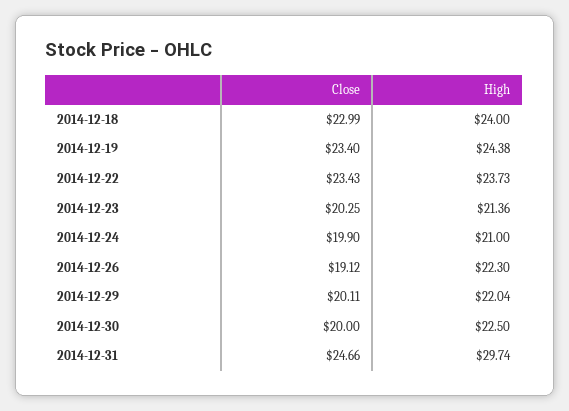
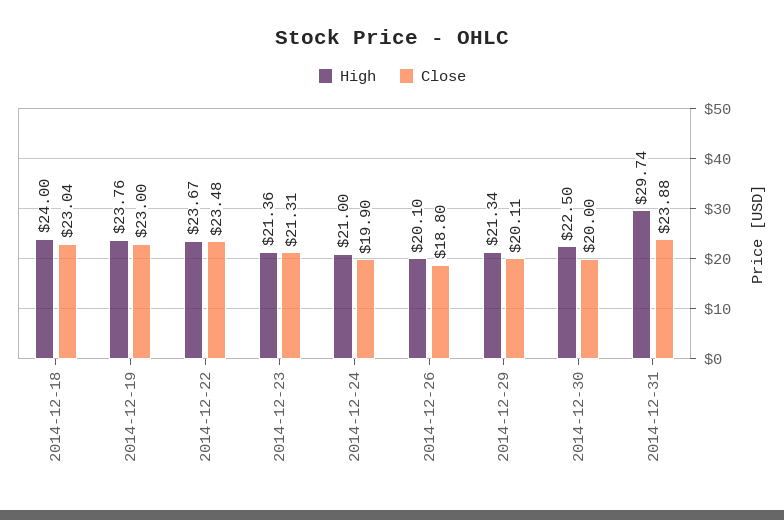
  {
    "Close": {
-     "2014-12-18": 22.99,
+     "2014-12-18": 23.04,
-     "2014-12-19": 23.4,
+     "2014-12-19": 23,
-     "2014-12-22": 23.43,
+     "2014-12-22": 23.48,
-     "2014-12-23": 20.25,
+     "2014-12-23": 21.31,
      "2014-12-24": 19.9,
-     "2014-12-26": 19.12,
+     "2014-12-26": 18.8,
      "2014-12-29": 20.11,
      "2014-12-30": 20,
-     "2014-12-31": 24.66
+     "2014-12-31": 23.88
    },
    "High": {
      "2014-12-18": 24,
-     "2014-12-19": 24.38,
+     "2014-12-19": 23.76,
-     "2014-12-22": 23.73,
+     "2014-12-22": 23.67,
      "2014-12-23": 21.36,
      "2014-12-24": 21,
-     "2014-12-26": 22.3,
+     "2014-12-26": 20.1,
-     "2014-12-29": 22.04,
+     "2014-12-29": 21.34,
      "2014-12-30": 22.5,
      "2014-12-31": 29.74
    }
  }

